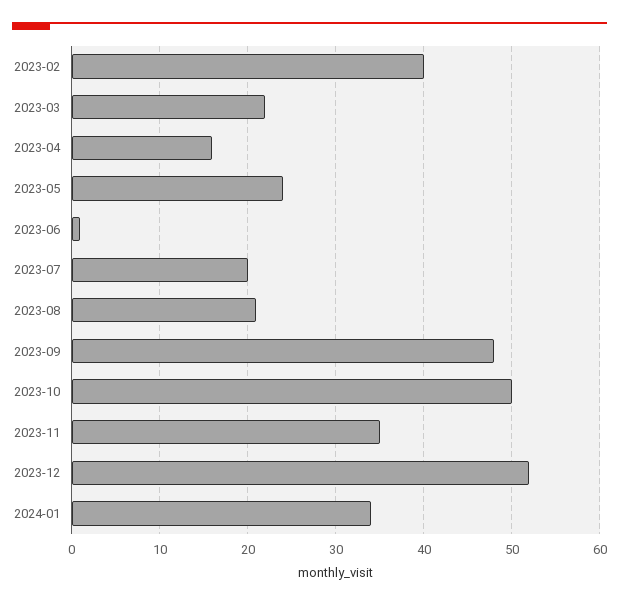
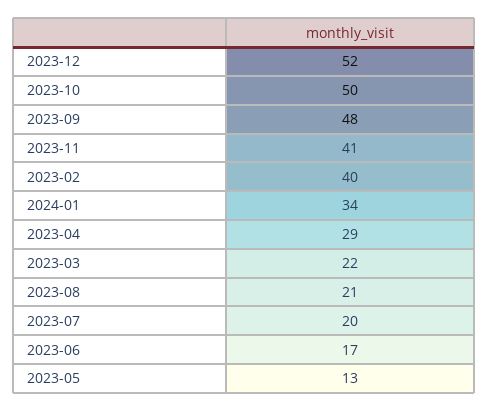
  {
    "2023-02": 40,
    "2023-03": 22,
-   "2023-04": 16,
+   "2023-04": 29,
-   "2023-05": 24,
+   "2023-05": 13,
-   "2023-06": 1,
+   "2023-06": 17,
    "2023-07": 20,
    "2023-08": 21,
    "2023-09": 48,
    "2023-10": 50,
-   "2023-11": 35,
+   "2023-11": 41,
    "2023-12": 52,
    "2024-01": 34
  }

